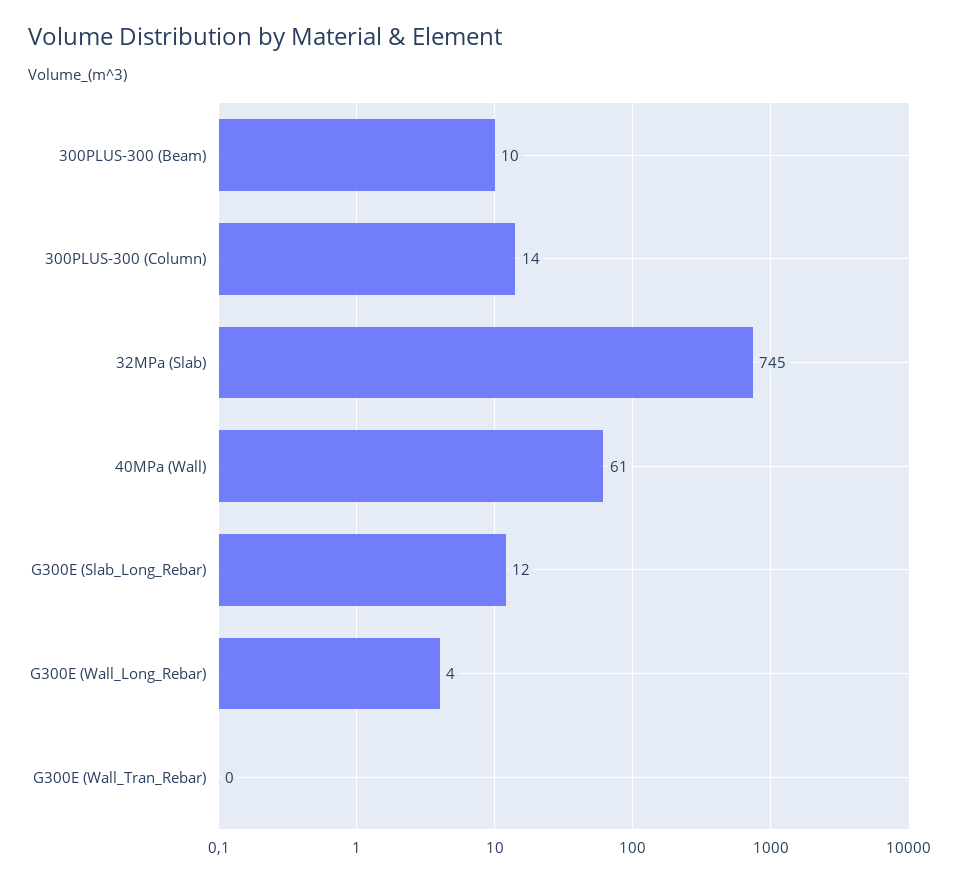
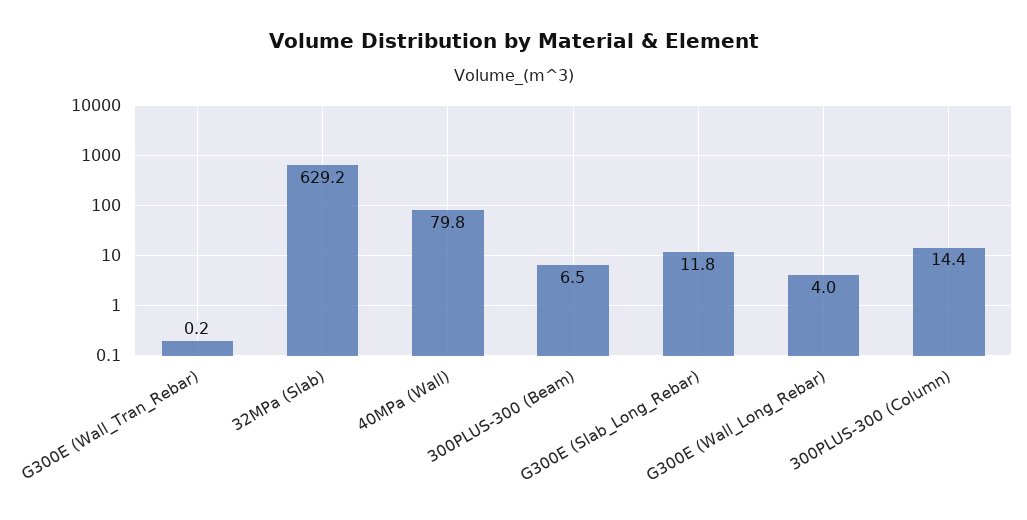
  {
-   "300PLUS-300 (Beam)": 10,
+   "300PLUS-300 (Beam)": 6.5,
    "300PLUS-300 (Column)": 14.4,
-   "32MPa (Slab)": 745,
+   "32MPa (Slab)": 629.2,
-   "40MPa (Wall)": 61,
+   "40MPa (Wall)": 79.8,
    "G300E (Slab_Long_Rebar)": 11.8,
    "G300E (Wall_Long_Rebar)": 4,
    "G300E (Wall_Tran_Rebar)": 0.2
  }

